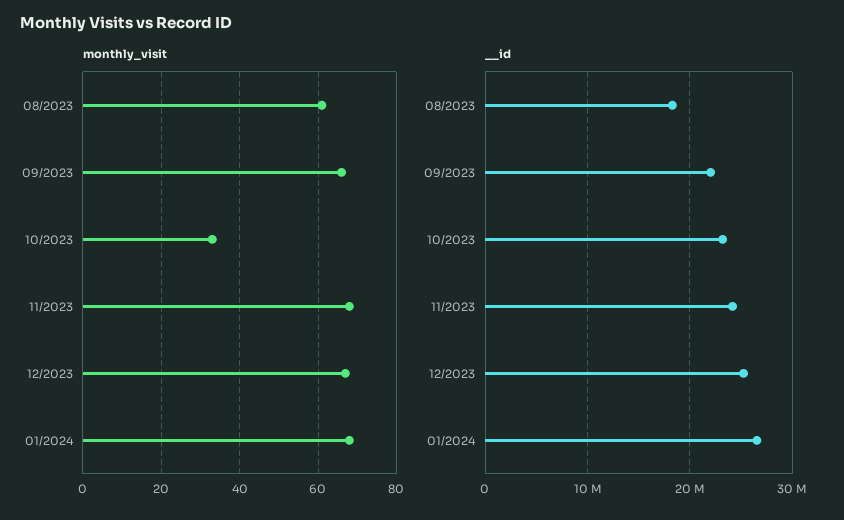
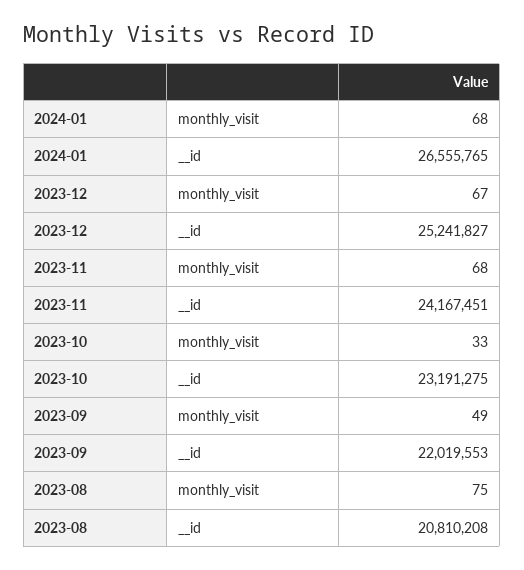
  {
    "monthly_visit": {
-     "08/2023": 60,
+     "08/2023": 75,
-     "09/2023": 65,
+     "09/2023": 49,
      "10/2023": 33,
      "11/2023": 68,
      "12/2023": 67,
      "01/2024": 68
    },
    "__id": {
-     "08/2023": 18000000,
+     "08/2023": 20810208,
      "09/2023": 22019553,
      "10/2023": 23191275,
      "11/2023": 24167451,
      "12/2023": 25241827,
      "01/2024": 26555765
    }
  }

